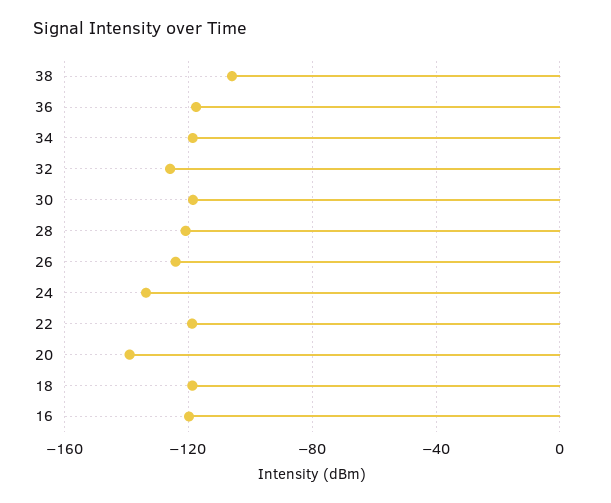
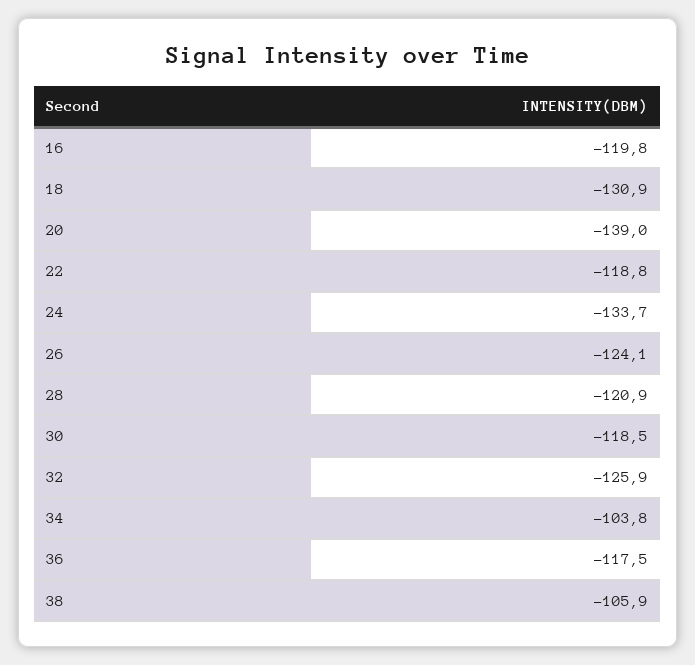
  {
    "38": -105.9,
    "36": -117.5,
-   "34": -120,
+   "34": -103.8,
    "32": -125.9,
    "30": -118.5,
    "28": -120.9,
    "26": -124.1,
    "24": -133.7,
    "22": -118.8,
    "20": -139,
-   "18": -120,
+   "18": -130.9,
    "16": -119.8
  }

